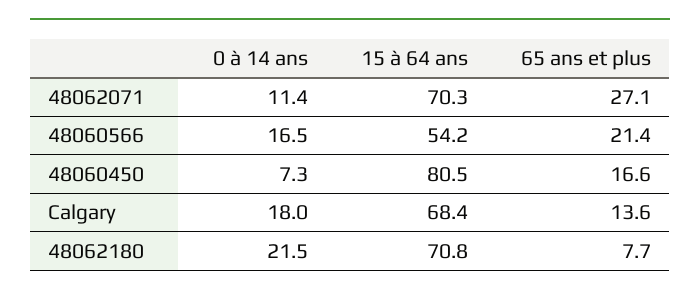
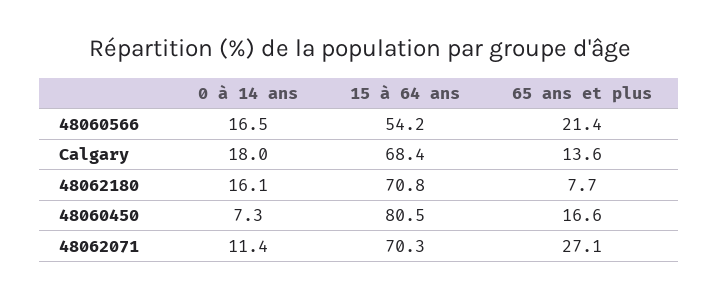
  {
    "0 à 14 ans": {
      "48062071": 11.4,
      "48060566": 16.5,
      "48060450": 7.3,
      "Calgary": 18,
-     "48062180": 21.5
+     "48062180": 16.1
    },
    "15 à 64 ans": {
      "48062071": 70.3,
      "48060566": 54.2,
      "48060450": 80.5,
      "Calgary": 68.4,
      "48062180": 70.8
    },
    "65 ans et plus": {
      "48062071": 27.1,
      "48060566": 21.4,
      "48060450": 16.6,
      "Calgary": 13.6,
      "48062180": 7.7
    }
  }

